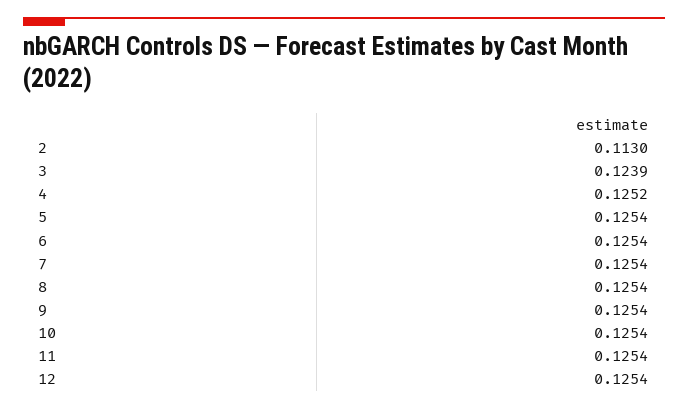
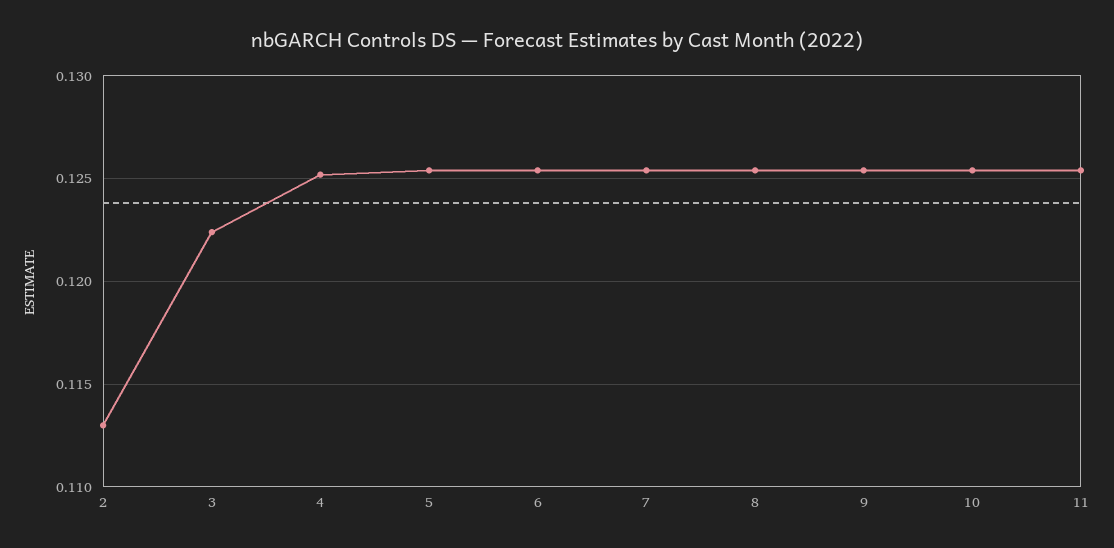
  {
    "2": 0.113,
-   "3": 0.1239,
+   "3": 0.1225,
    "4": 0.1252,
    "5": 0.1254,
    "6": 0.1254,
    "7": 0.1254,
    "8": 0.1254,
    "9": 0.1254,
    "10": 0.1254,
-   "11": 0.1254,
+   "11": 0.1254
-   "12": 0.1254
  }

